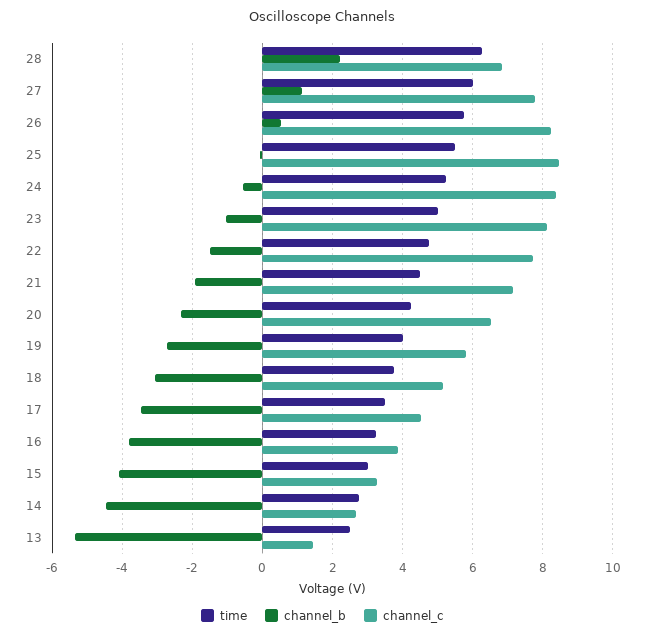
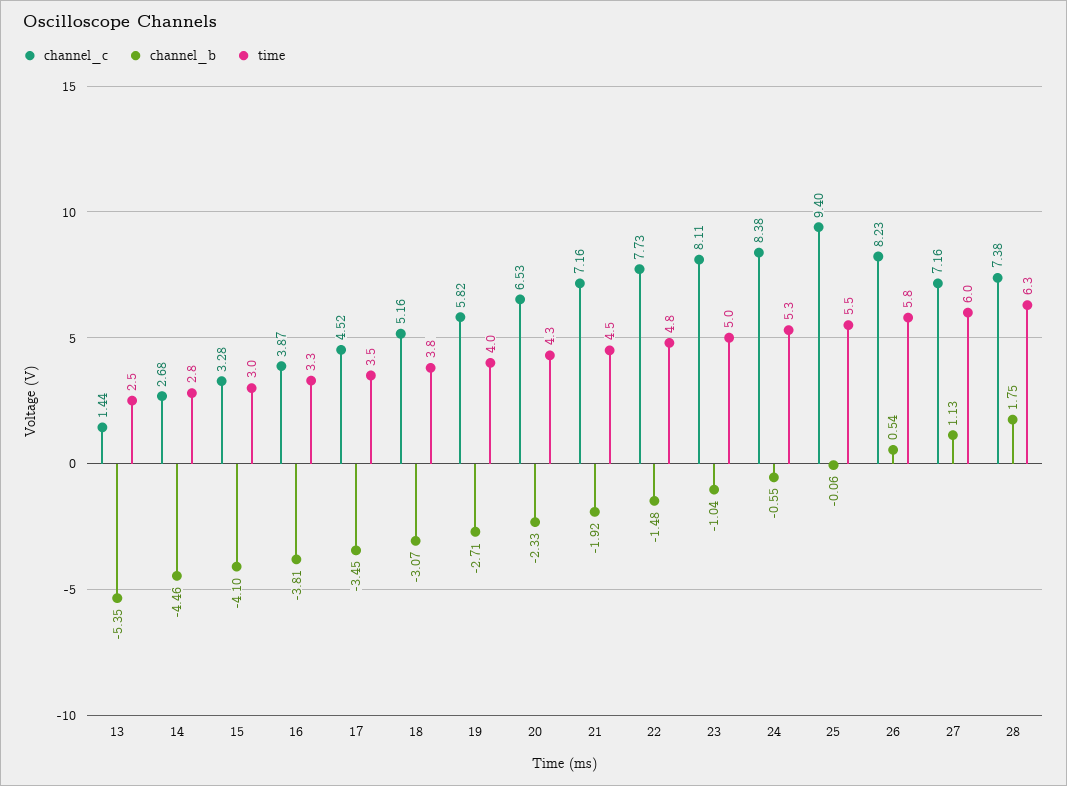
  {
    "time": {
      "28": 6.3,
      "27": 6,
      "26": 5.8,
      "25": 5.5,
      "24": 5.3,
      "23": 5,
      "22": 4.8,
      "21": 4.5,
      "20": 4.3,
      "19": 4,
      "18": 3.8,
      "17": 3.5,
      "16": 3.3,
      "15": 3,
      "14": 2.8,
      "13": 2.5
    },
    "channel_b": {
-     "28": 2.2,
+     "28": 1.75,
      "27": 1.13,
      "26": 0.54,
      "25": -0.06,
      "24": -0.55,
      "23": -1.04,
      "22": -1.48,
      "21": -1.92,
      "20": -2.33,
      "19": -2.71,
      "18": -3.07,
      "17": -3.45,
      "16": -3.81,
      "15": -4.1,
      "14": -4.46,
      "13": -5.35
    },
    "channel_c": {
-     "28": 6.8,
+     "28": 7.38,
-     "27": 7.8,
+     "27": 7.16,
      "26": 8.23,
-     "25": 8.4,
+     "25": 9.4,
      "24": 8.38,
      "23": 8.11,
      "22": 7.73,
      "21": 7.16,
      "20": 6.53,
      "19": 5.82,
      "18": 5.16,
      "17": 4.52,
      "16": 3.87,
      "15": 3.28,
      "14": 2.68,
      "13": 1.44
    }
  }

